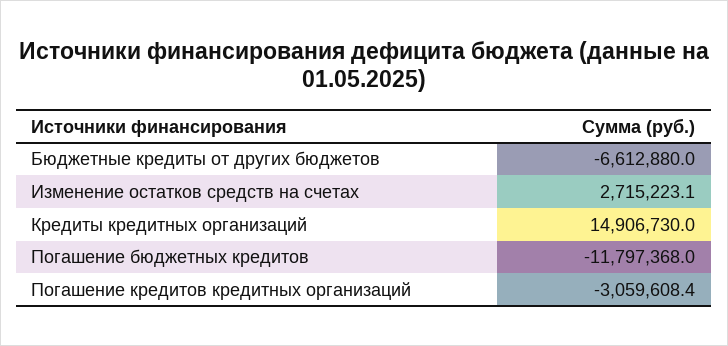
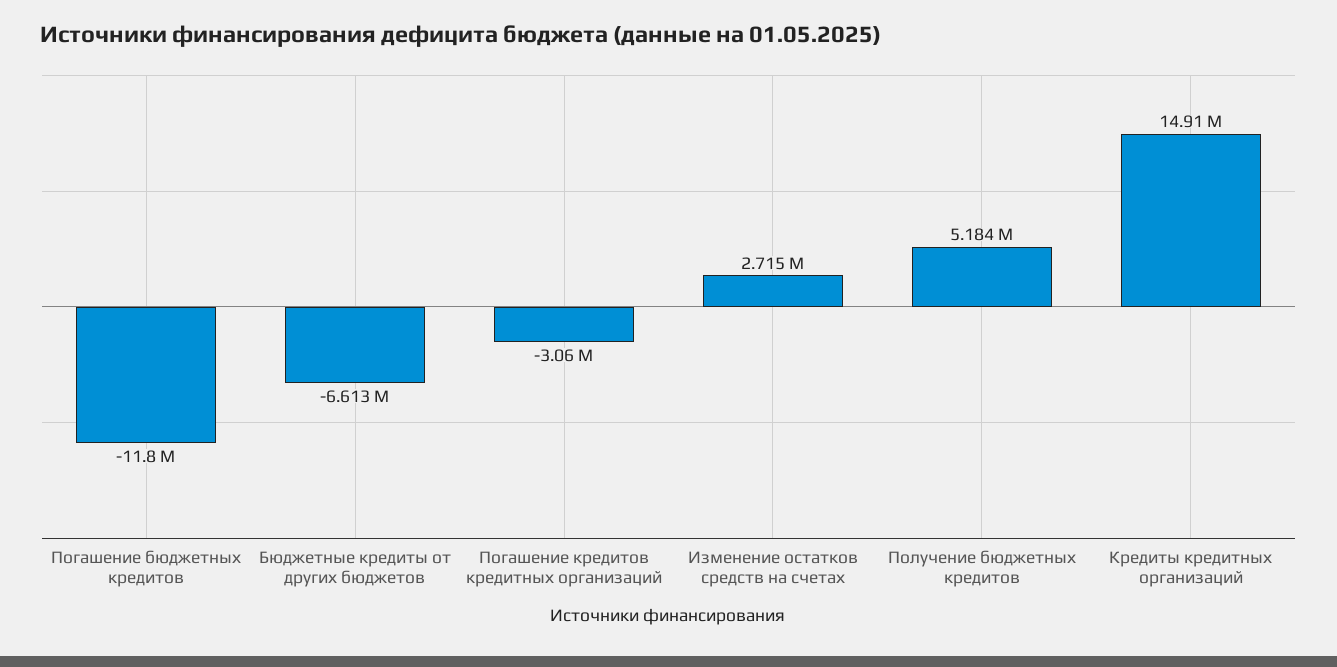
  {
    "Бюджетные кредиты от других бюджетов": -6612880,
    "Изменение остатков средств на счетах": 2715223.1,
    "Кредиты кредитных организаций": 14906730,
    "Погашение бюджетных кредитов": -11797368,
-   "Погашение кредитов кредитных организаций": -3059608.4
+   "Погашение кредитов кредитных организаций": -3059608.4,
+   "Получение бюджетных кредитов": 5184000
  }

